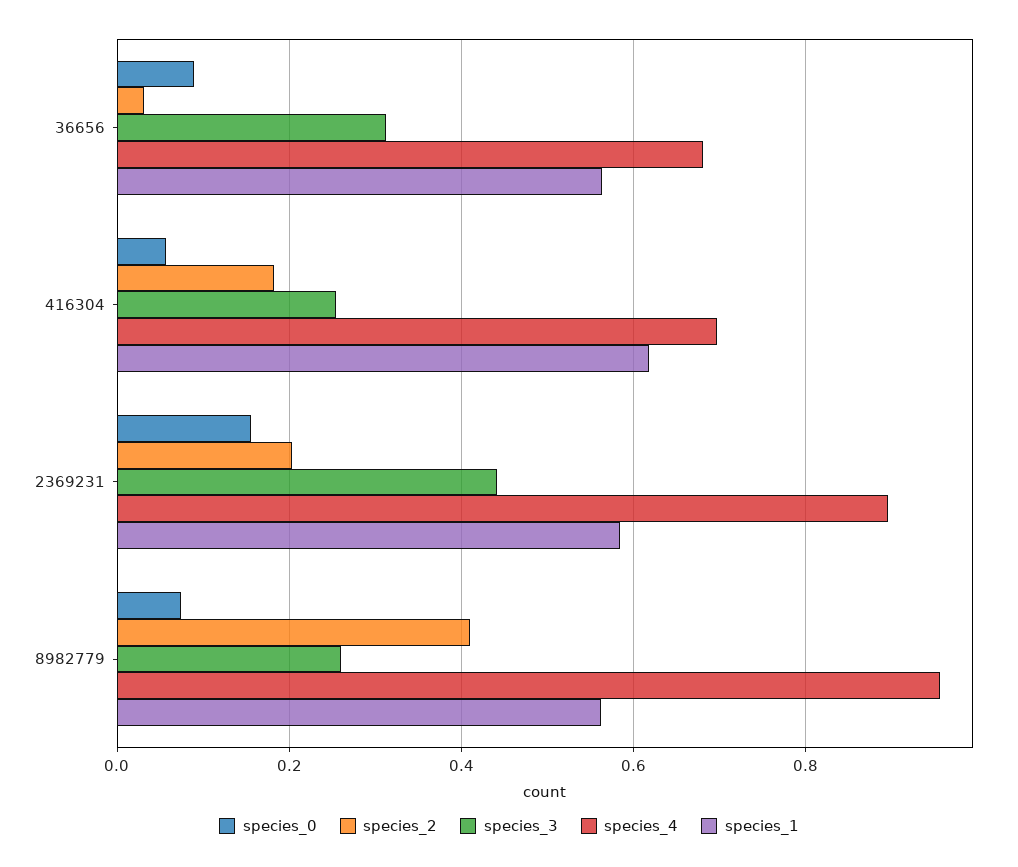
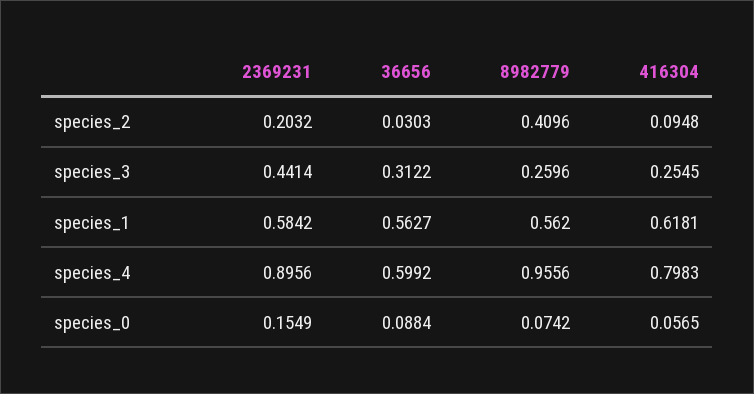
  {
    "species_0": {
      "36656": 0.0884,
      "416304": 0.0565,
      "2369231": 0.1549,
      "8982779": 0.0742
    },
    "species_2": {
      "36656": 0.0303,
-     "416304": 0.18,
+     "416304": 0.0948,
      "2369231": 0.2032,
      "8982779": 0.4096
    },
    "species_3": {
      "36656": 0.3122,
      "416304": 0.2545,
      "2369231": 0.4414,
      "8982779": 0.2596
    },
    "species_4": {
-     "36656": 0.68,
+     "36656": 0.5992,
-     "416304": 0.7,
+     "416304": 0.7983,
      "2369231": 0.8956,
      "8982779": 0.9556
    },
    "species_1": {
      "36656": 0.5627,
      "416304": 0.6181,
      "2369231": 0.5842,
      "8982779": 0.562
    }
  }

